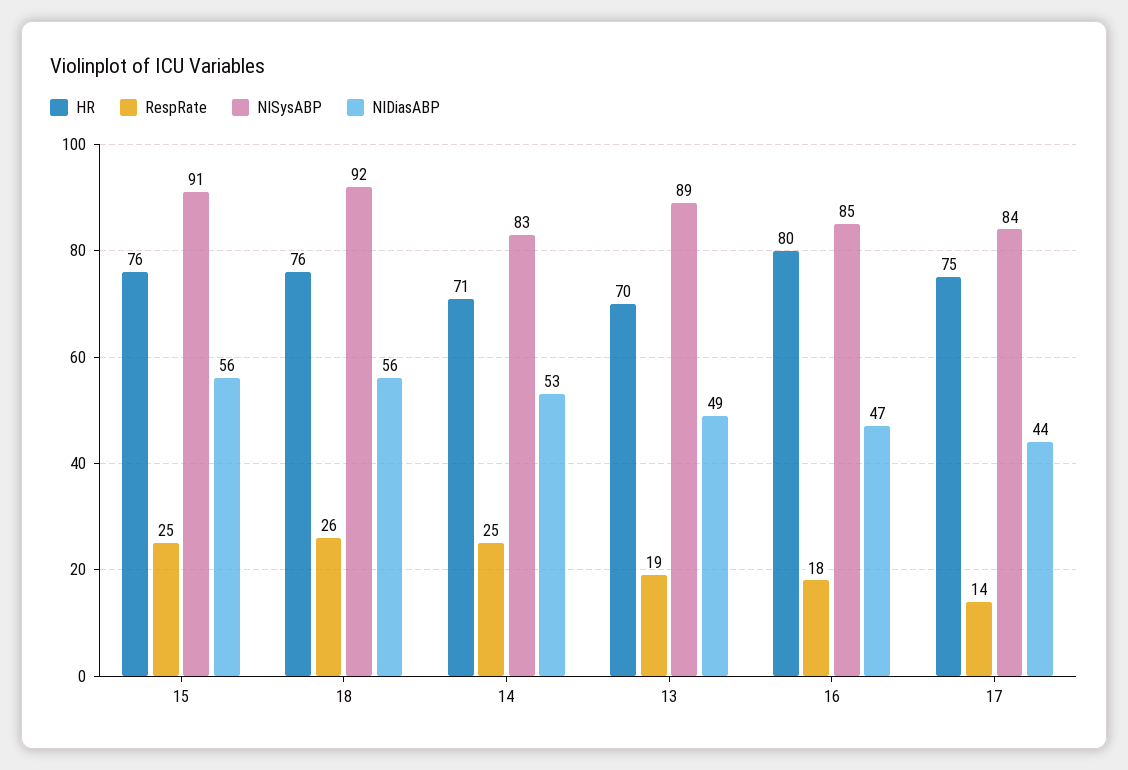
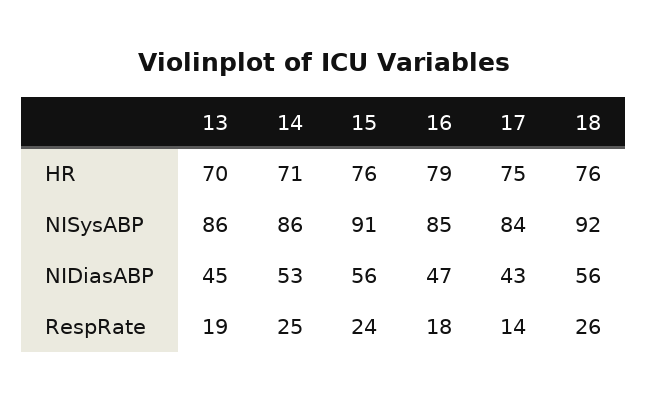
  {
    "HR": {
      "15": 76,
      "18": 76,
      "14": 71,
      "13": 70,
-     "16": 80,
+     "16": 79,
      "17": 75
    },
    "RespRate": {
-     "15": 25,
+     "15": 24,
      "18": 26,
      "14": 25,
      "13": 19,
      "16": 18,
      "17": 14
    },
    "NISysABP": {
      "15": 91,
      "18": 92,
-     "14": 83,
+     "14": 86,
-     "13": 89,
+     "13": 86,
      "16": 85,
      "17": 84
    },
    "NIDiasABP": {
      "15": 56,
      "18": 56,
      "14": 53,
-     "13": 49,
+     "13": 45,
      "16": 47,
-     "17": 44
+     "17": 43
    }
  }

